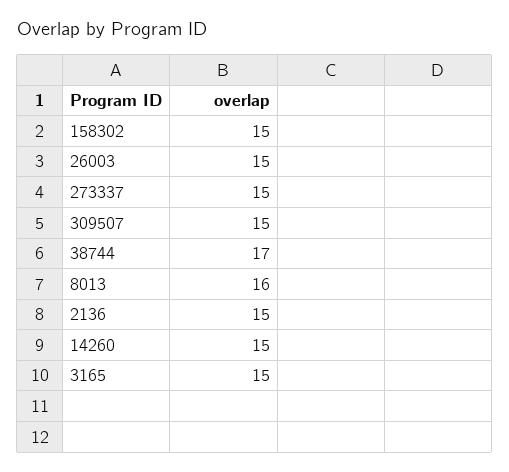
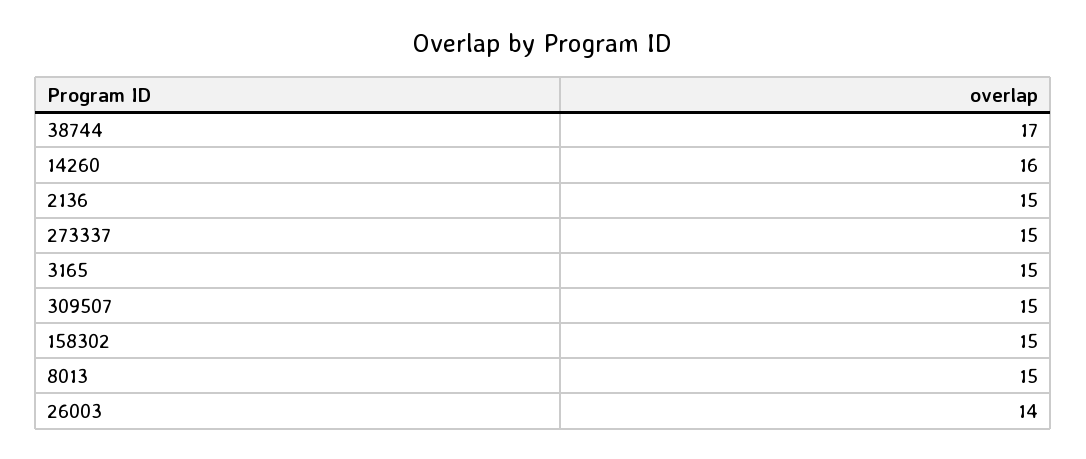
  {
    "158302": 15,
-   "26003": 15,
+   "26003": 14,
    "273337": 15,
    "309507": 15,
    "38744": 17,
-   "8013": 16,
+   "8013": 15,
    "2136": 15,
-   "14260": 15,
+   "14260": 16,
    "3165": 15
  }

